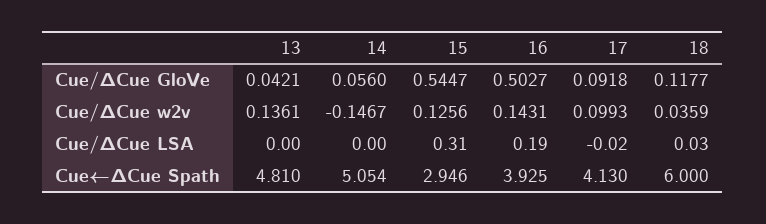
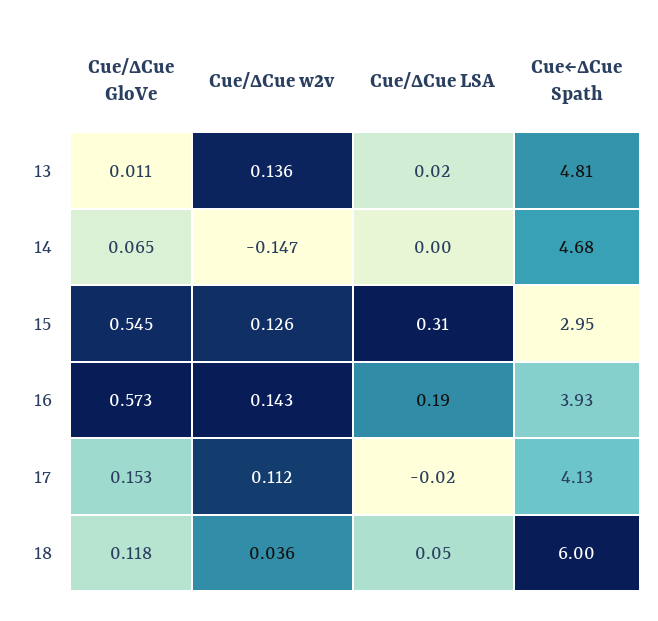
  {
    "13": {
-     "Cue/ΔCue GloVe": 0.0421,
+     "Cue/ΔCue GloVe": 0.011,
      "Cue/ΔCue w2v": 0.1361,
-     "Cue/ΔCue LSA": 0,
+     "Cue/ΔCue LSA": 0.02,
      "Cue←ΔCue Spath": 4.81
    },
    "14": {
-     "Cue/ΔCue GloVe": 0.056,
+     "Cue/ΔCue GloVe": 0.065,
      "Cue/ΔCue w2v": -0.1467,
      "Cue/ΔCue LSA": 0,
-     "Cue←ΔCue Spath": 5.054
+     "Cue←ΔCue Spath": 4.68
    },
    "15": {
      "Cue/ΔCue GloVe": 0.5447,
      "Cue/ΔCue w2v": 0.1256,
      "Cue/ΔCue LSA": 0.31,
      "Cue←ΔCue Spath": 2.946
    },
    "16": {
-     "Cue/ΔCue GloVe": 0.5027,
+     "Cue/ΔCue GloVe": 0.573,
      "Cue/ΔCue w2v": 0.1431,
      "Cue/ΔCue LSA": 0.19,
      "Cue←ΔCue Spath": 3.925
    },
    "17": {
-     "Cue/ΔCue GloVe": 0.0918,
+     "Cue/ΔCue GloVe": 0.153,
-     "Cue/ΔCue w2v": 0.0993,
+     "Cue/ΔCue w2v": 0.112,
      "Cue/ΔCue LSA": -0.02,
      "Cue←ΔCue Spath": 4.13
    },
    "18": {
      "Cue/ΔCue GloVe": 0.1177,
      "Cue/ΔCue w2v": 0.0359,
-     "Cue/ΔCue LSA": 0.03,
+     "Cue/ΔCue LSA": 0.05,
      "Cue←ΔCue Spath": 6
    }
  }

